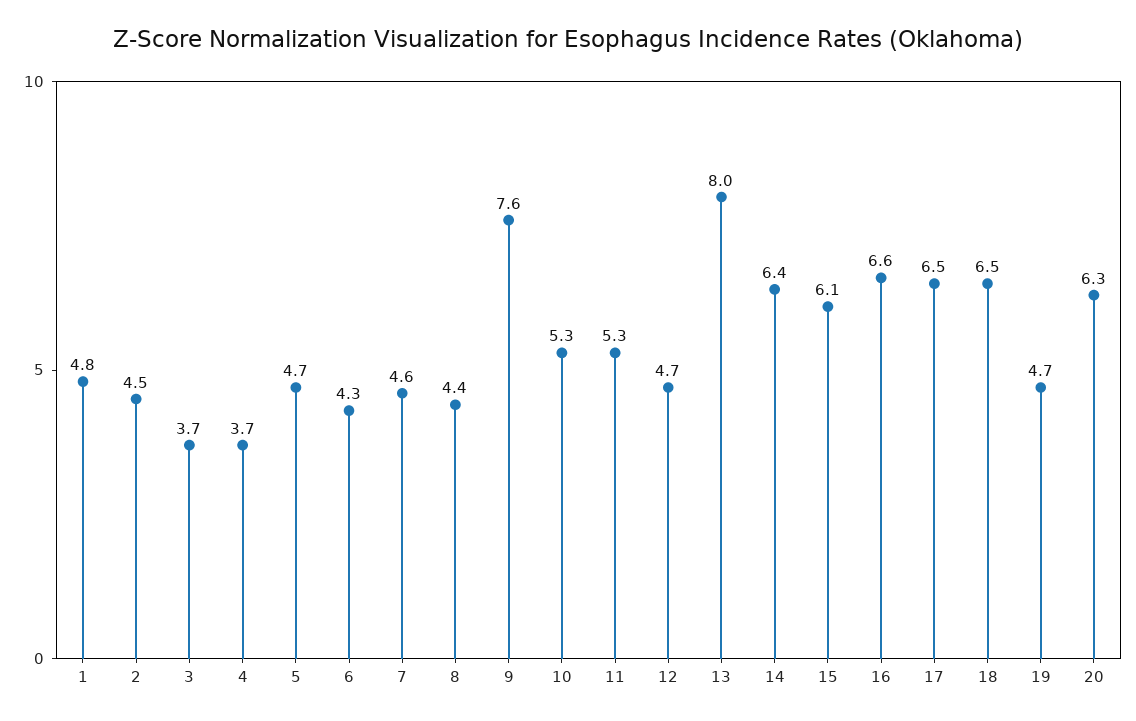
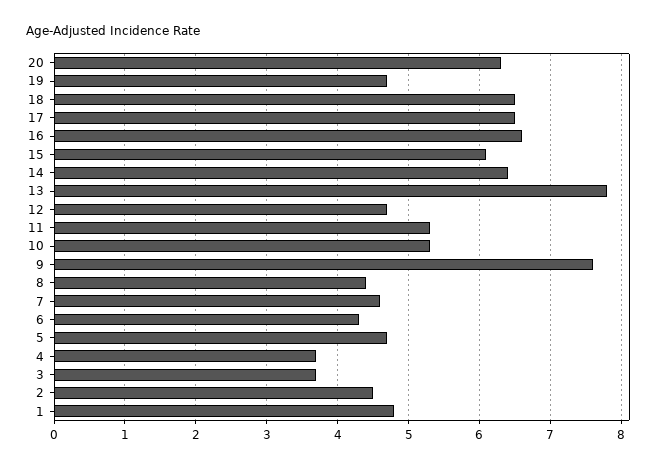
  {
    "1": 4.8,
    "2": 4.5,
    "3": 3.7,
    "4": 3.7,
    "5": 4.7,
    "6": 4.3,
    "7": 4.6,
    "8": 4.4,
    "9": 7.6,
    "10": 5.3,
    "11": 5.3,
    "12": 4.7,
-   "13": 8,
+   "13": 7.8,
    "14": 6.4,
    "15": 6.1,
    "16": 6.6,
    "17": 6.5,
    "18": 6.5,
    "19": 4.7,
    "20": 6.3
  }

